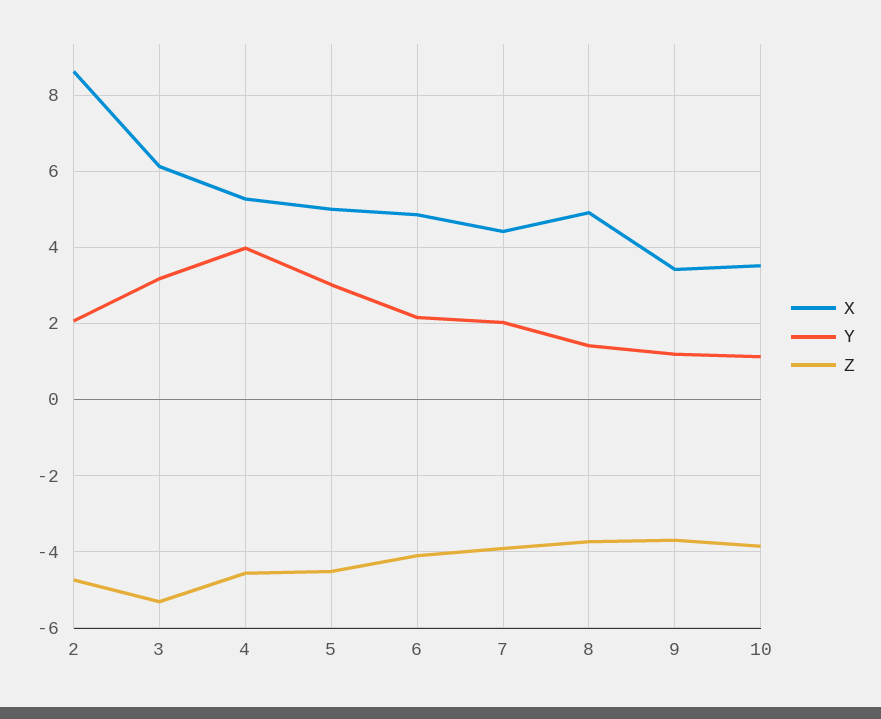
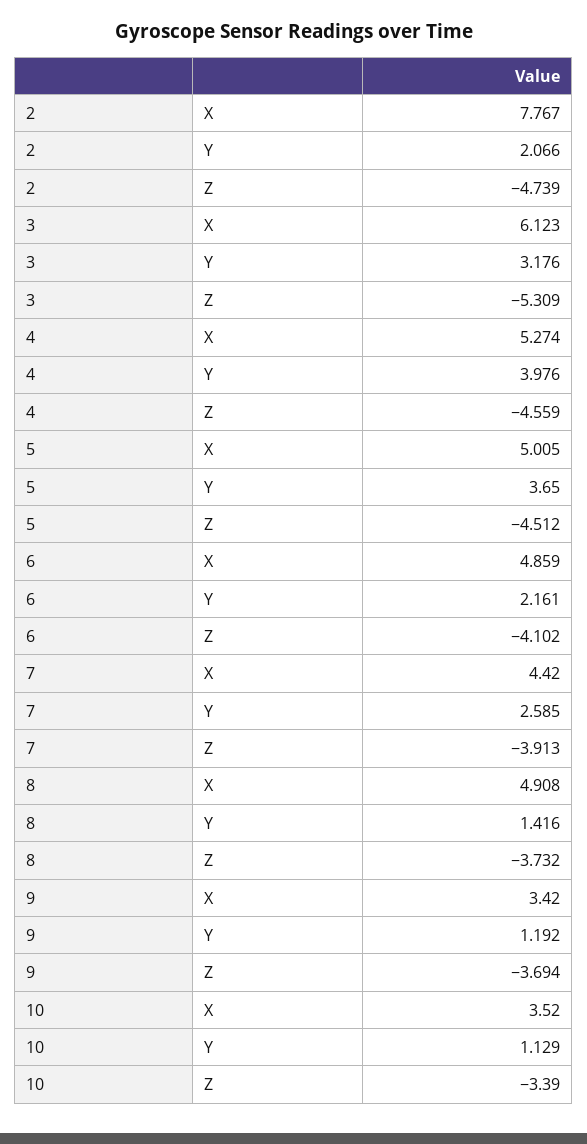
  {
    "X": {
-     "2": 8.6,
+     "2": 7.767,
      "3": 6.123,
      "4": 5.274,
      "5": 5.005,
      "6": 4.859,
      "7": 4.42,
      "8": 4.908,
      "9": 3.42,
      "10": 3.52
    },
    "Y": {
      "2": 2.066,
      "3": 3.176,
      "4": 3.976,
-     "5": 3,
+     "5": 3.65,
      "6": 2.161,
-     "7": 2,
+     "7": 2.585,
      "8": 1.416,
      "9": 1.192,
      "10": 1.129
    },
    "Z": {
      "2": -4.739,
      "3": -5.309,
      "4": -4.559,
      "5": -4.512,
      "6": -4.102,
      "7": -3.913,
      "8": -3.732,
      "9": -3.694,
-     "10": -3.8
+     "10": -3.39
    }
  }

